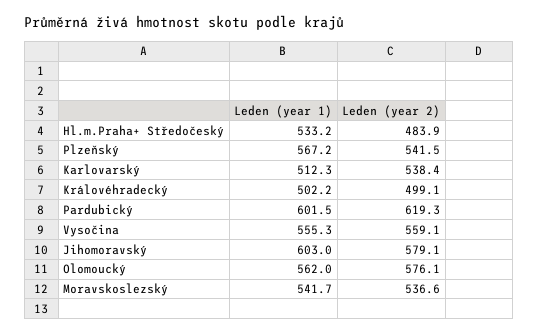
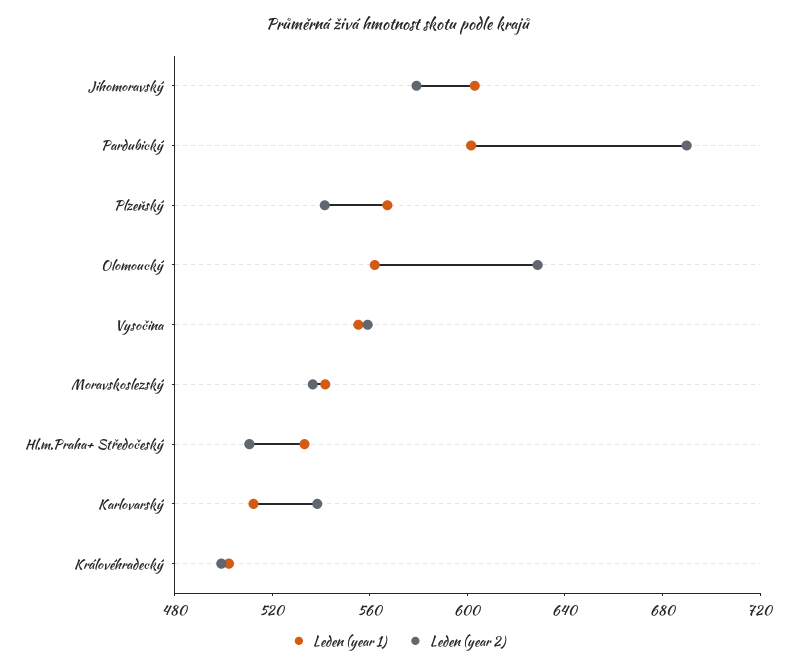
  {
    "Leden (year 1)": {
      "Hl.m.Praha+ Středočeský": 533.2,
      "Plzeňský": 567.2,
      "Karlovarský": 512.3,
      "Královéhradecký": 502.2,
      "Pardubický": 601.5,
      "Vysočina": 555.3,
      "Jihomoravský": 603,
      "Olomoucký": 562,
      "Moravskoslezský": 541.7
    },
    "Leden (year 2)": {
-     "Hl.m.Praha+ Středočeský": 483.9,
+     "Hl.m.Praha+ Středočeský": 510,
      "Plzeňský": 541.5,
      "Karlovarský": 538.4,
      "Královéhradecký": 499.1,
-     "Pardubický": 619.3,
+     "Pardubický": 690,
      "Vysočina": 559.1,
      "Jihomoravský": 579.1,
-     "Olomoucký": 576.1,
+     "Olomoucký": 630,
      "Moravskoslezský": 536.6
    }
  }

